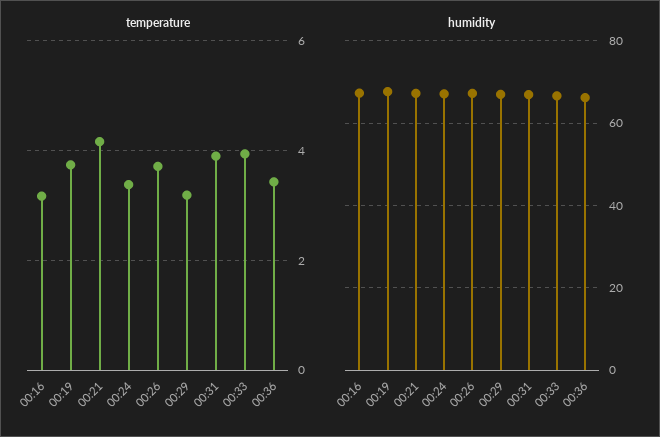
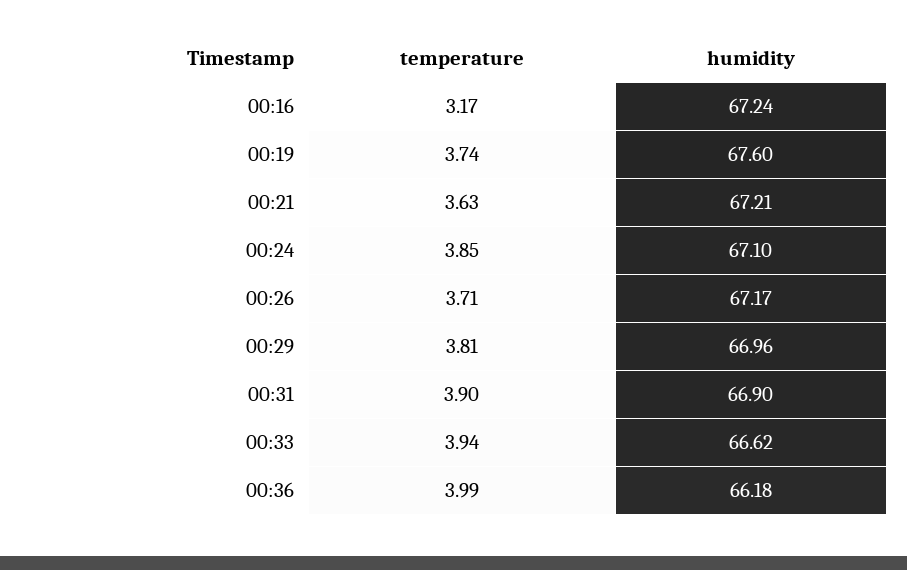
  {
    "temperature": {
      "00:16": 3.17,
      "00:19": 3.74,
-     "00:21": 4.2,
+     "00:21": 3.63,
-     "00:24": 3.4,
+     "00:24": 3.85,
      "00:26": 3.71,
-     "00:29": 3.2,
+     "00:29": 3.81,
      "00:31": 3.9,
      "00:33": 3.94,
-     "00:36": 3.4
+     "00:36": 3.99
    },
    "humidity": {
      "00:16": 67.24,
      "00:19": 67.6,
      "00:21": 67.21,
      "00:24": 67.1,
      "00:26": 67.17,
      "00:29": 66.96,
      "00:31": 66.9,
      "00:33": 66.62,
      "00:36": 66.18
    }
  }

